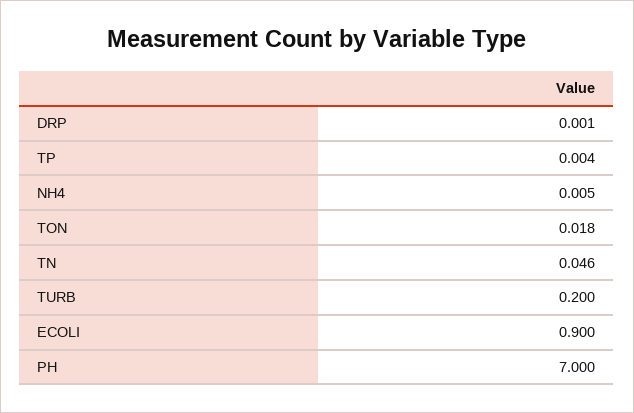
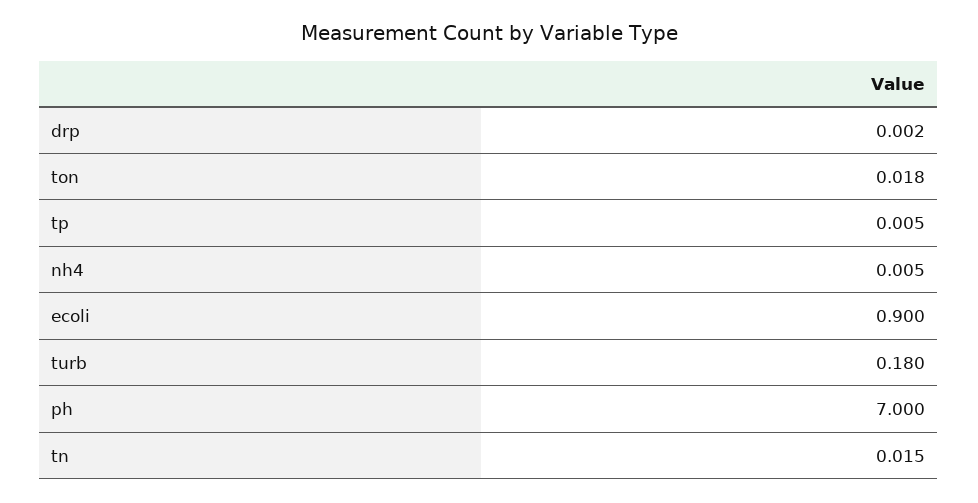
  {
-   "DRP": 0.001,
+   "DRP": 0.002,
-   "TP": 0.004,
+   "TP": 0.005,
    "NH4": 0.005,
    "TON": 0.018,
-   "TN": 0.046,
+   "TN": 0.015,
-   "TURB": 0.2,
+   "TURB": 0.18,
    "ECOLI": 0.9,
    "PH": 7
  }

